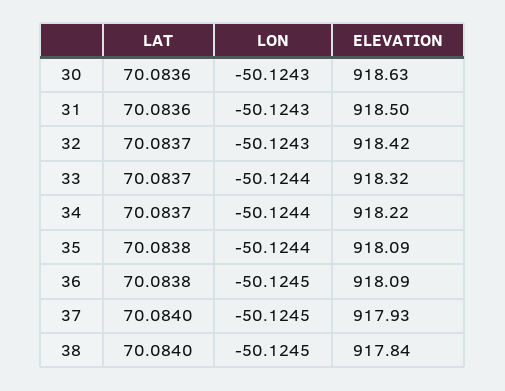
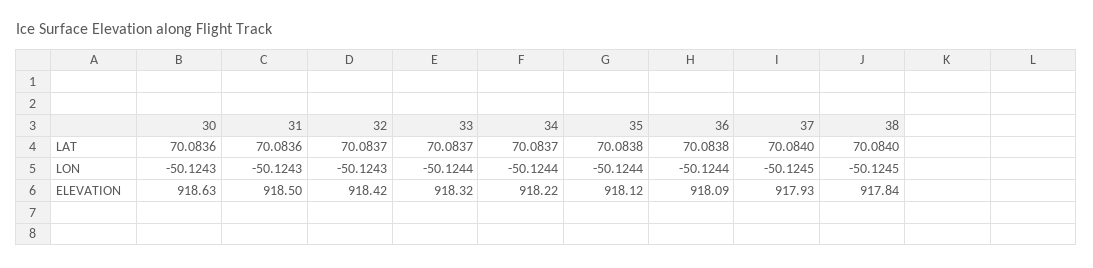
  {
    "LAT": {
      "30": 70.0836,
      "31": 70.0836,
      "32": 70.0837,
      "33": 70.0837,
      "34": 70.0837,
      "35": 70.0838,
      "36": 70.0838,
      "37": 70.084,
      "38": 70.084
    },
    "LON": {
      "30": -50.1243,
      "31": -50.1243,
      "32": -50.1243,
      "33": -50.1244,
      "34": -50.1244,
      "35": -50.1244,
-     "36": -50.1245,
+     "36": -50.1244,
      "37": -50.1245,
      "38": -50.1245
    },
    "ELEVATION": {
      "30": 918.63,
      "31": 918.5,
      "32": 918.42,
      "33": 918.32,
      "34": 918.22,
-     "35": 918.09,
+     "35": 918.12,
      "36": 918.09,
      "37": 917.93,
      "38": 917.84
    }
  }

